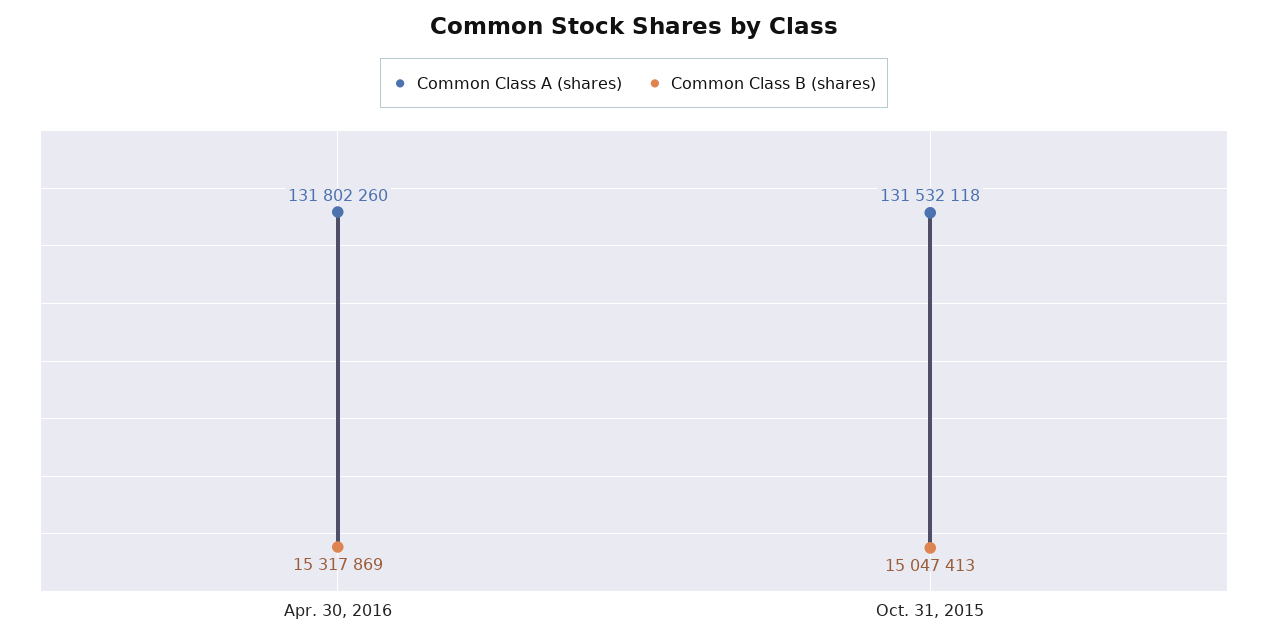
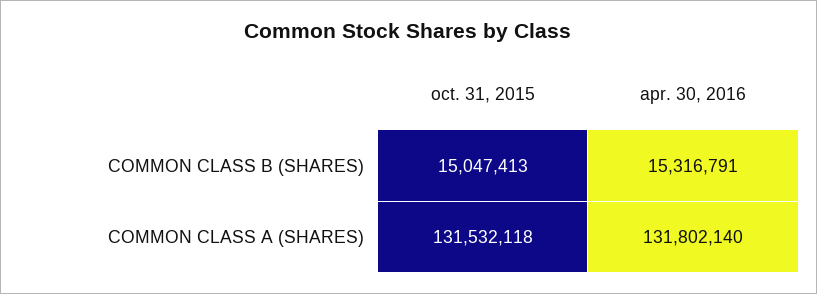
  {
    "Common Class A (shares)": {
-     "Apr. 30, 2016": 131802260,
+     "Apr. 30, 2016": 131802140,
      "Oct. 31, 2015": 131532118
    },
    "Common Class B (shares)": {
-     "Apr. 30, 2016": 15317869,
+     "Apr. 30, 2016": 15316791,
      "Oct. 31, 2015": 15047413
    }
  }

